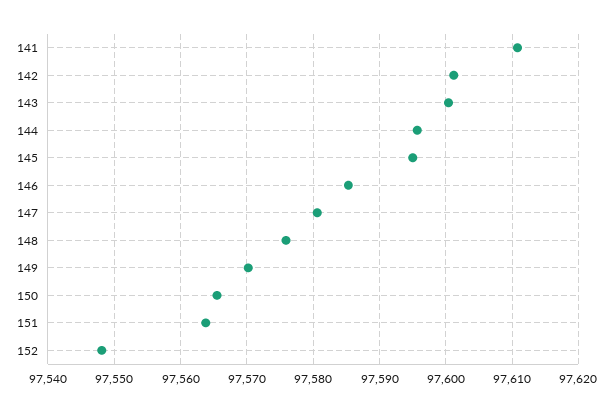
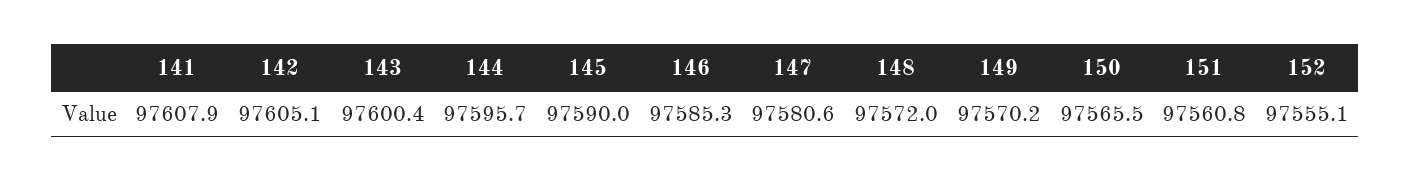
  {
-   "141": 97611,
+   "141": 97607.9,
-   "142": 97601,
+   "142": 97605.1,
    "143": 97600.4,
    "144": 97595.7,
-   "145": 97595,
+   "145": 97590,
    "146": 97585.3,
    "147": 97580.6,
-   "148": 97576,
+   "148": 97572,
    "149": 97570.2,
    "150": 97565.5,
-   "151": 97564,
+   "151": 97560.8,
-   "152": 97548
+   "152": 97555.1
  }

